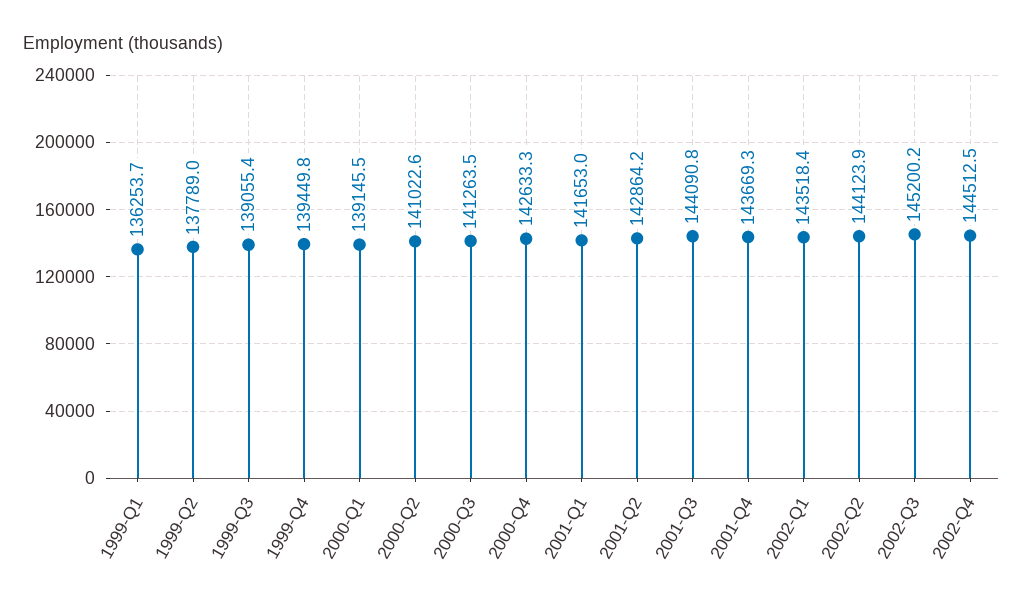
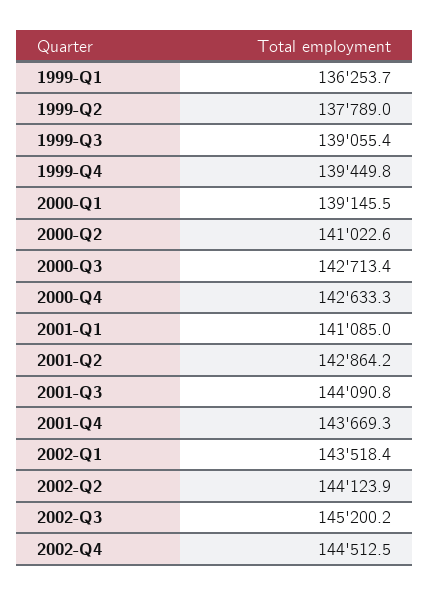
  {
    "1999-Q1": 136253.7,
    "1999-Q2": 137789,
    "1999-Q3": 139055.4,
    "1999-Q4": 139449.8,
    "2000-Q1": 139145.5,
    "2000-Q2": 141022.6,
-   "2000-Q3": 141263.5,
+   "2000-Q3": 142713.4,
    "2000-Q4": 142633.3,
-   "2001-Q1": 141653,
+   "2001-Q1": 141085,
    "2001-Q2": 142864.2,
    "2001-Q3": 144090.8,
    "2001-Q4": 143669.3,
    "2002-Q1": 143518.4,
    "2002-Q2": 144123.9,
    "2002-Q3": 145200.2,
    "2002-Q4": 144512.5
  }

